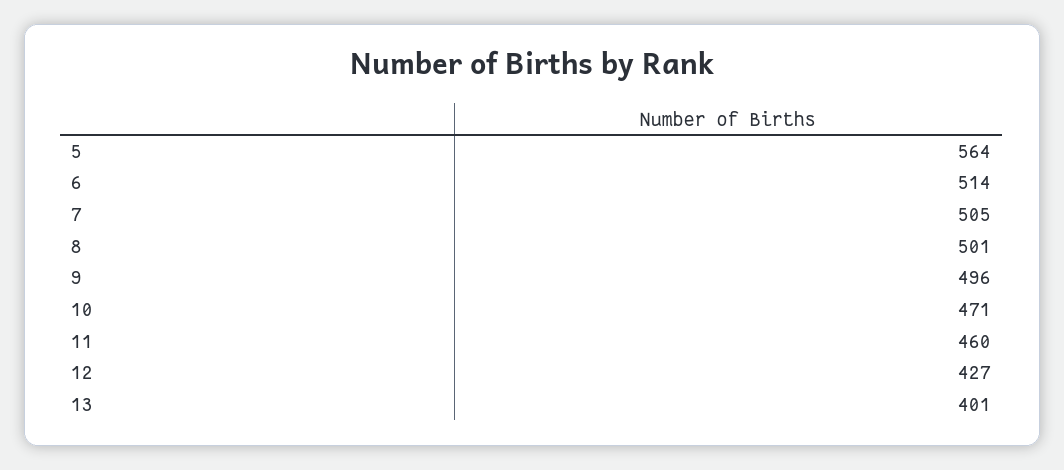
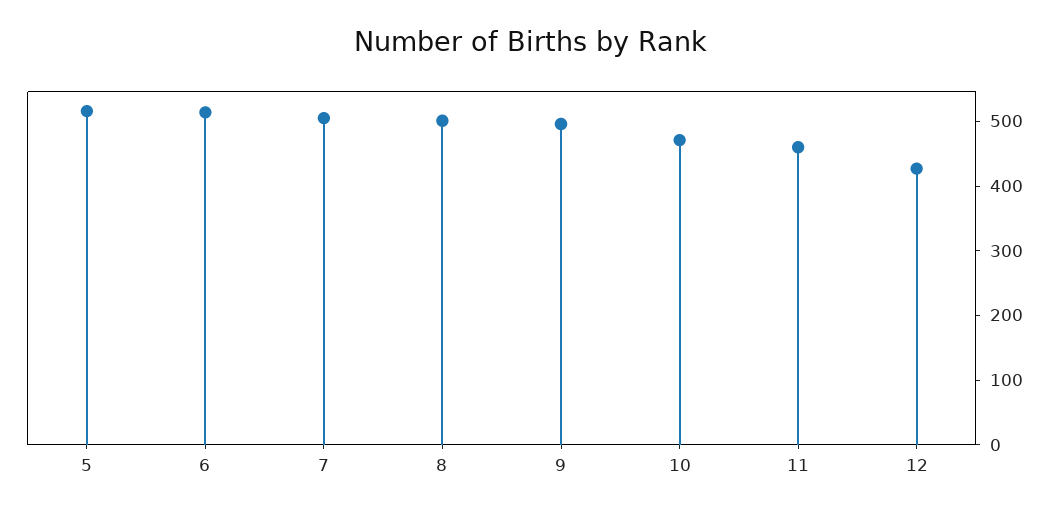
  {
-   "5": 564,
+   "5": 520,
    "6": 514,
    "7": 505,
    "8": 501,
    "9": 496,
    "10": 471,
    "11": 460,
-   "12": 427,
+   "12": 427
-   "13": 401
  }

